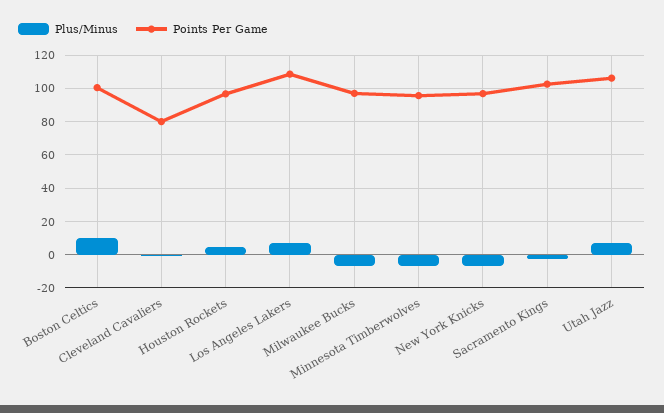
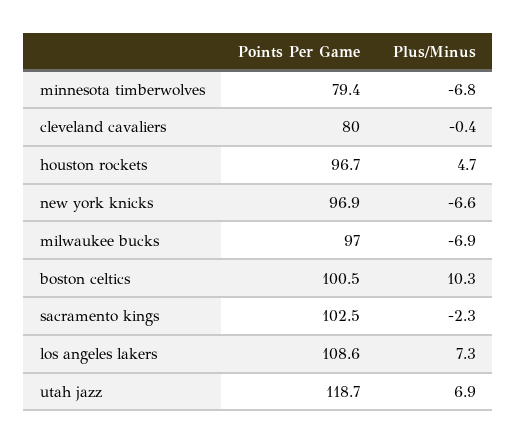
  {
    "Plus/Minus": {
      "Boston Celtics": 10.3,
      "Cleveland Cavaliers": -0.4,
      "Houston Rockets": 4.7,
      "Los Angeles Lakers": 7.3,
      "Milwaukee Bucks": -6.9,
      "Minnesota Timberwolves": -6.8,
      "New York Knicks": -6.6,
      "Sacramento Kings": -2.3,
      "Utah Jazz": 6.9
    },
    "Points Per Game": {
      "Boston Celtics": 100.5,
      "Cleveland Cavaliers": 80,
      "Houston Rockets": 96.7,
      "Los Angeles Lakers": 108.6,
      "Milwaukee Bucks": 97,
-     "Minnesota Timberwolves": 95,
+     "Minnesota Timberwolves": 79.4,
      "New York Knicks": 96.9,
      "Sacramento Kings": 102.5,
-     "Utah Jazz": 105
+     "Utah Jazz": 118.7
    }
  }

